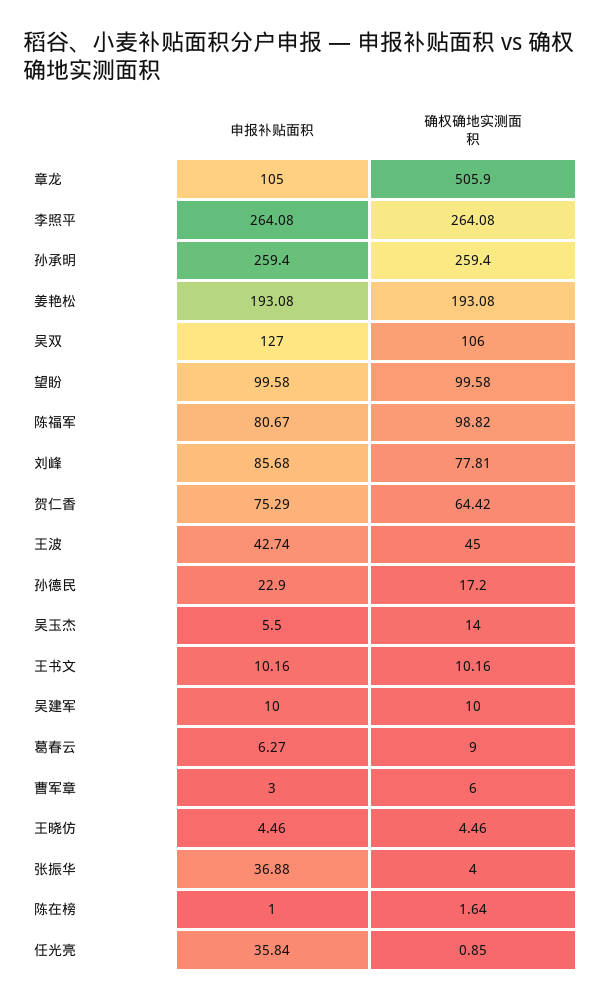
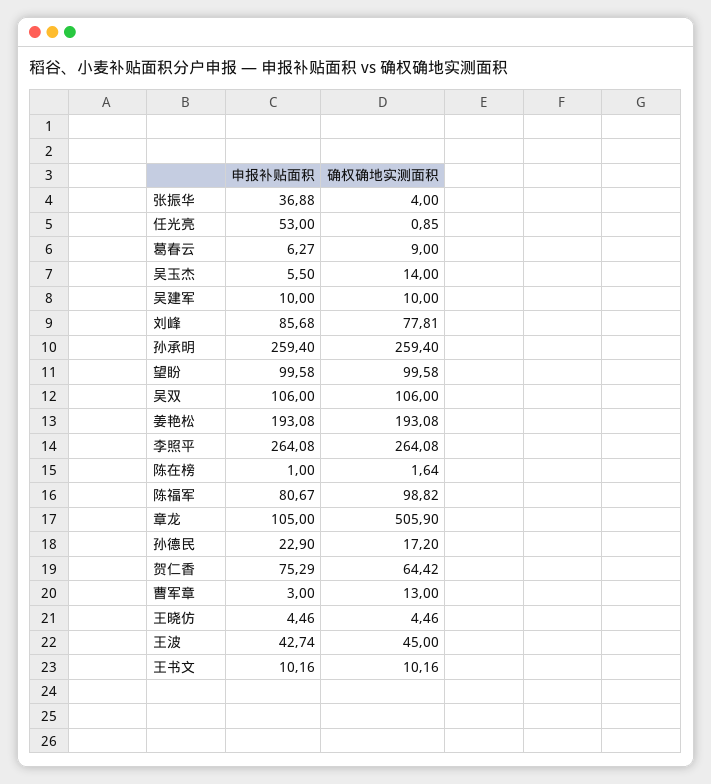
  {
    "申报补贴面积": {
      "章龙": 105,
      "李照平": 264.08,
      "孙承明": 259.4,
      "姜艳松": 193.08,
-     "吴双": 127,
+     "吴双": 106,
      "望盼": 99.58,
      "陈福军": 80.67,
      "刘峰": 85.68,
      "贺仁香": 75.29,
      "王波": 42.74,
      "孙德民": 22.9,
      "吴玉杰": 5.5,
      "王书文": 10.16,
      "吴建军": 10,
      "葛春云": 6.27,
      "曹军章": 3,
      "王晓仿": 4.46,
      "张振华": 36.88,
      "陈在榜": 1,
-     "任光亮": 35.84
+     "任光亮": 53
    },
    "确权确地实测面积": {
      "章龙": 505.9,
      "李照平": 264.08,
      "孙承明": 259.4,
      "姜艳松": 193.08,
      "吴双": 106,
      "望盼": 99.58,
      "陈福军": 98.82,
      "刘峰": 77.81,
      "贺仁香": 64.42,
      "王波": 45,
      "孙德民": 17.2,
      "吴玉杰": 14,
      "王书文": 10.16,
      "吴建军": 10,
      "葛春云": 9,
-     "曹军章": 6,
+     "曹军章": 13,
      "王晓仿": 4.46,
      "张振华": 4,
      "陈在榜": 1.64,
      "任光亮": 0.85
    }
  }

